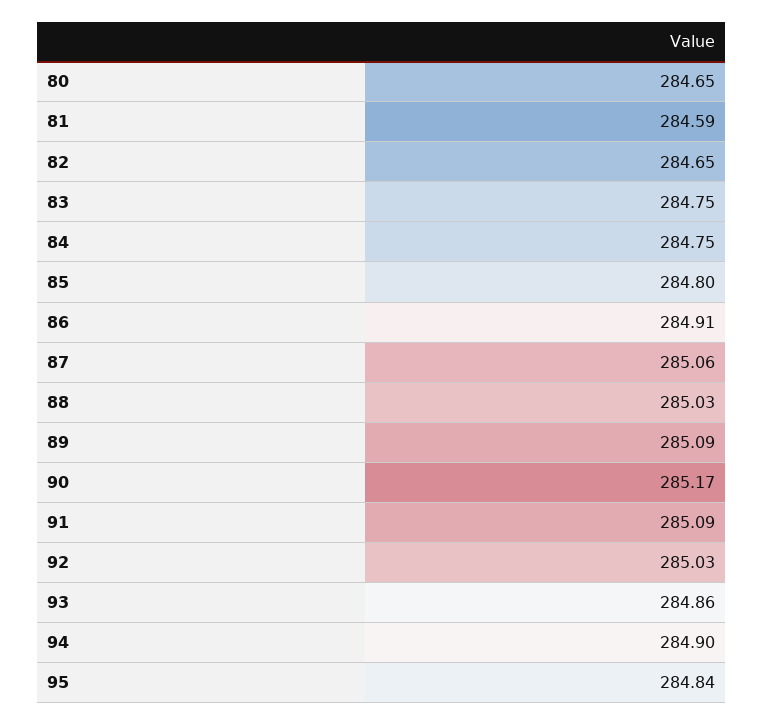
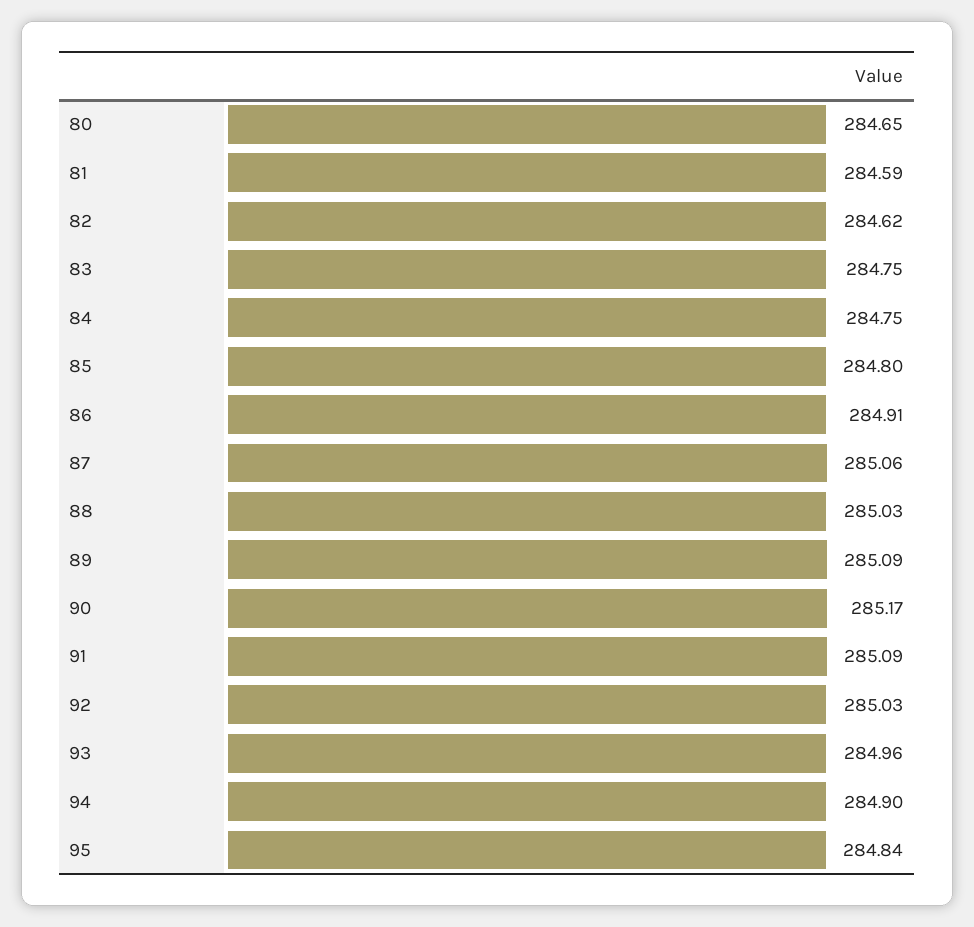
  {
    "80": 284.65,
    "81": 284.59,
-   "82": 284.65,
+   "82": 284.62,
    "83": 284.75,
    "84": 284.75,
    "85": 284.8,
    "86": 284.91,
    "87": 285.06,
    "88": 285.03,
    "89": 285.09,
    "90": 285.17,
    "91": 285.09,
    "92": 285.03,
-   "93": 284.86,
+   "93": 284.96,
    "94": 284.9,
    "95": 284.84
  }

